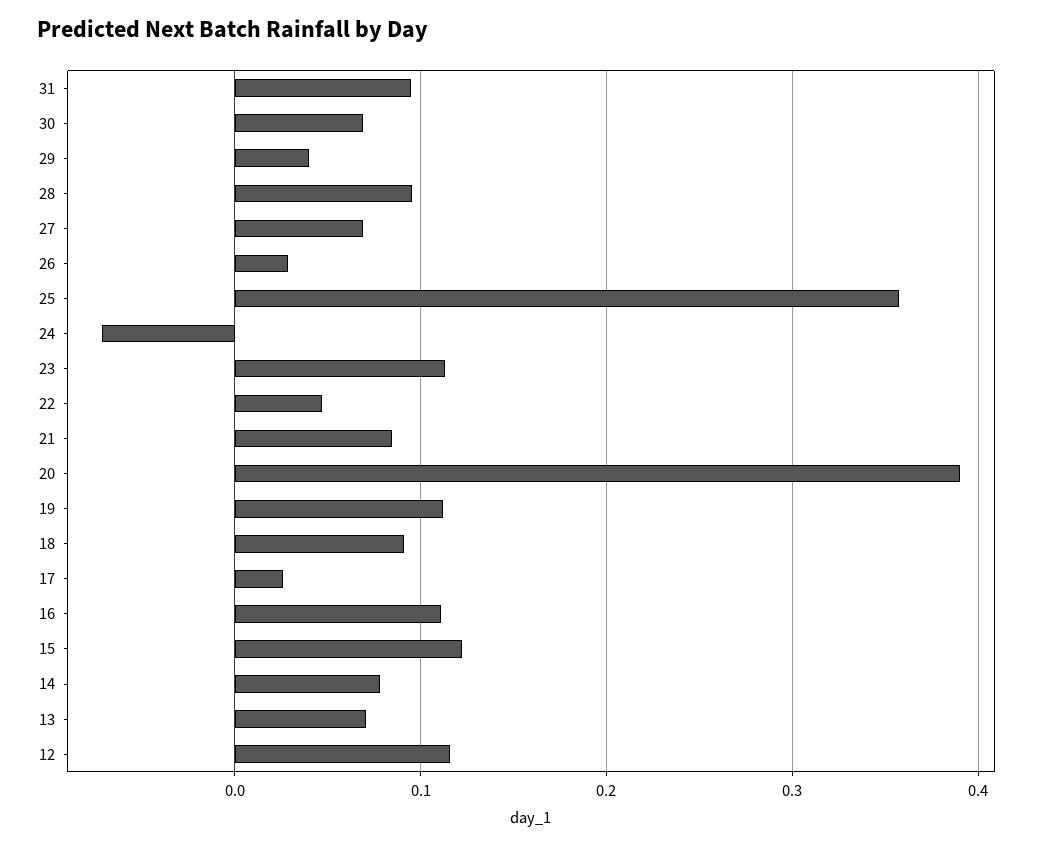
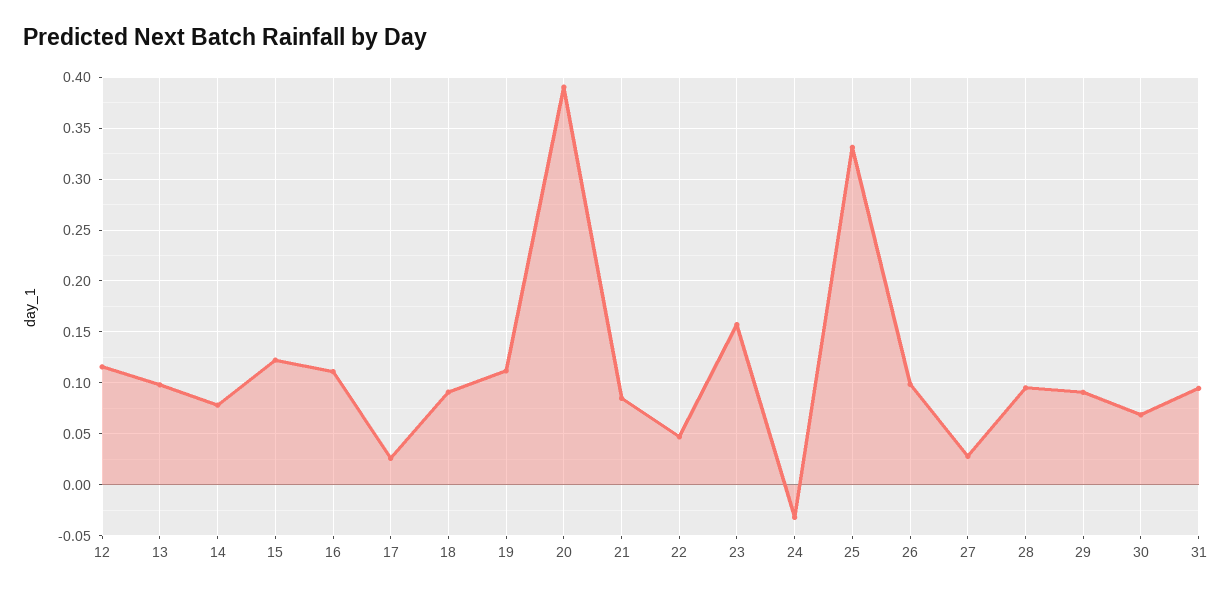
  {
    "31": 0.09,
    "30": 0.07,
-   "29": 0.04,
+   "29": 0.09,
    "28": 0.1,
-   "27": 0.07,
+   "27": 0.03,
-   "26": 0.03,
+   "26": 0.1,
-   "25": 0.36,
+   "25": 0.33,
-   "24": -0.07,
+   "24": -0.03,
-   "23": 0.11,
+   "23": 0.16,
    "22": 0.05,
    "21": 0.08,
    "20": 0.39,
    "19": 0.11,
    "18": 0.09,
    "17": 0.03,
    "16": 0.11,
    "15": 0.12,
    "14": 0.08,
-   "13": 0.07,
+   "13": 0.1,
    "12": 0.12
  }

